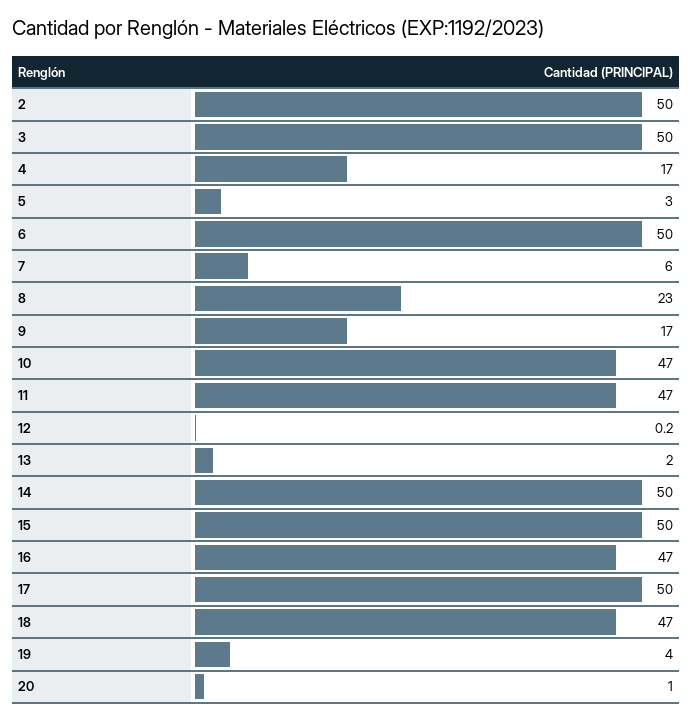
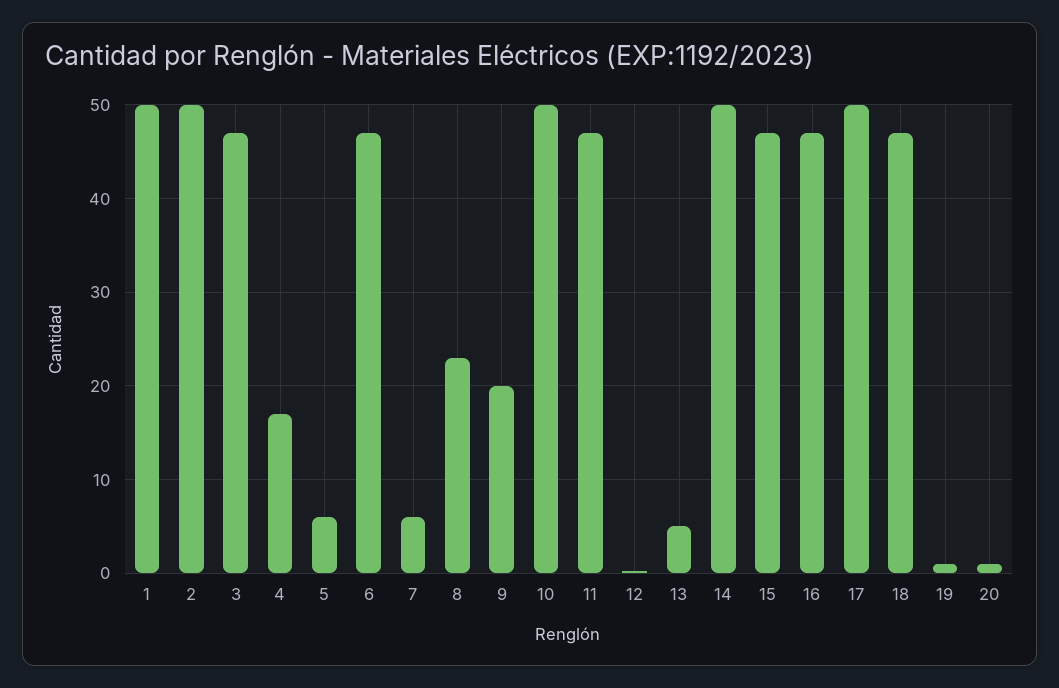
  {
    "2": 50,
-   "3": 50,
+   "3": 47,
    "4": 17,
-   "5": 3,
+   "5": 6,
-   "6": 50,
+   "6": 47,
    "7": 6,
    "8": 23,
-   "9": 17,
+   "9": 20,
-   "10": 47,
+   "10": 50,
    "11": 47,
    "12": 0.2,
-   "13": 2,
+   "13": 5,
    "14": 50,
-   "15": 50,
+   "15": 47,
    "16": 47,
    "17": 50,
    "18": 47,
-   "19": 4,
+   "19": 1,
-   "20": 1
+   "20": 1,
+   "1": 50
  }

